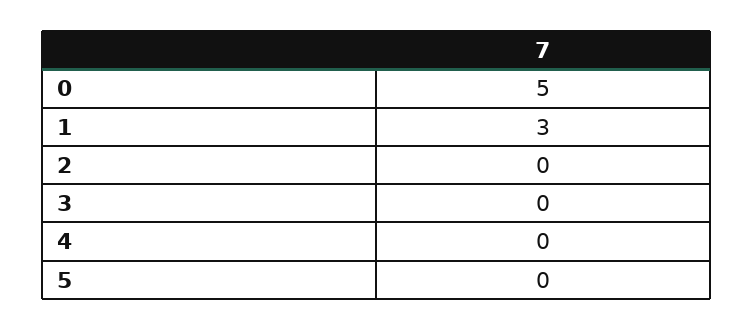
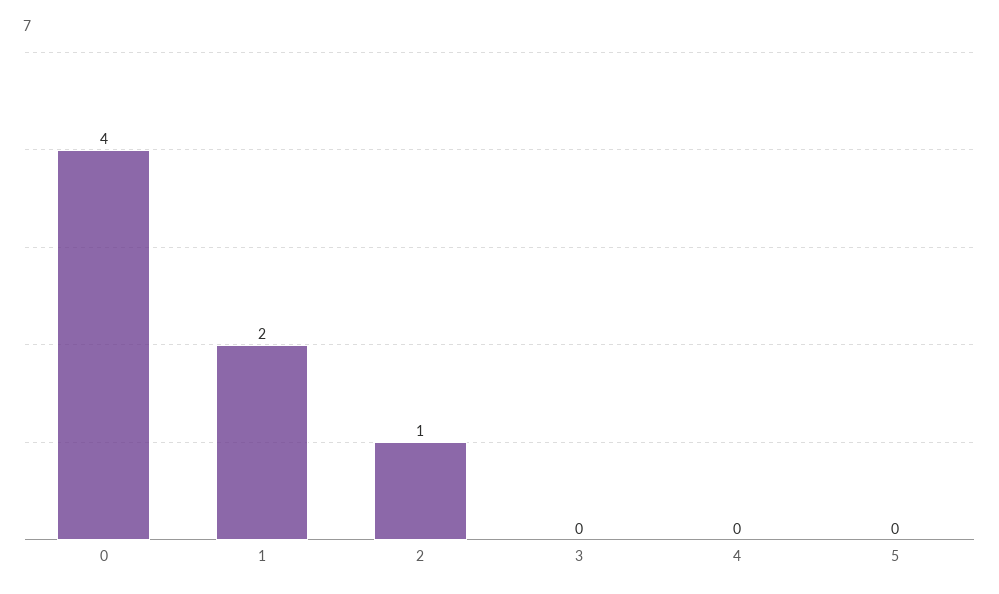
  {
-   "0": 5,
+   "0": 4,
-   "1": 3,
+   "1": 2,
-   "2": 0,
+   "2": 1,
    "3": 0,
    "4": 0,
    "5": 0
  }

